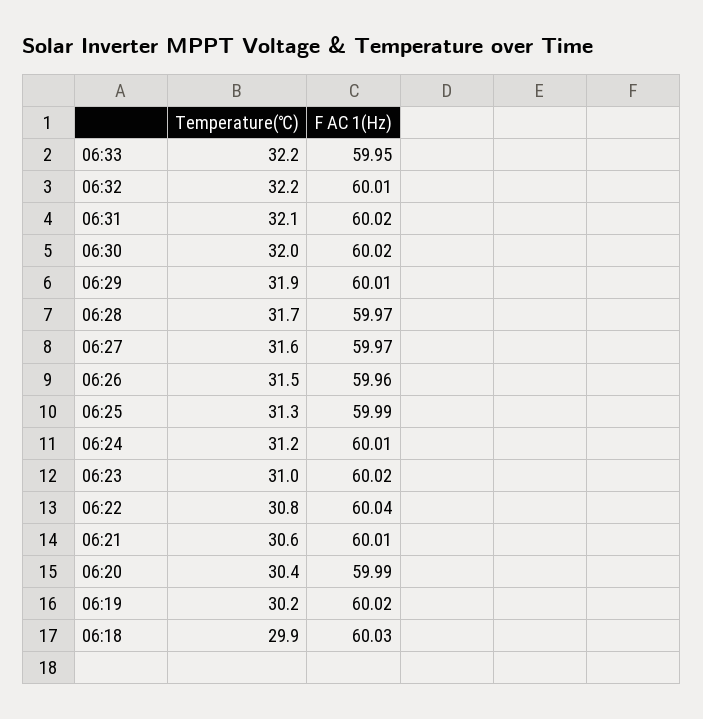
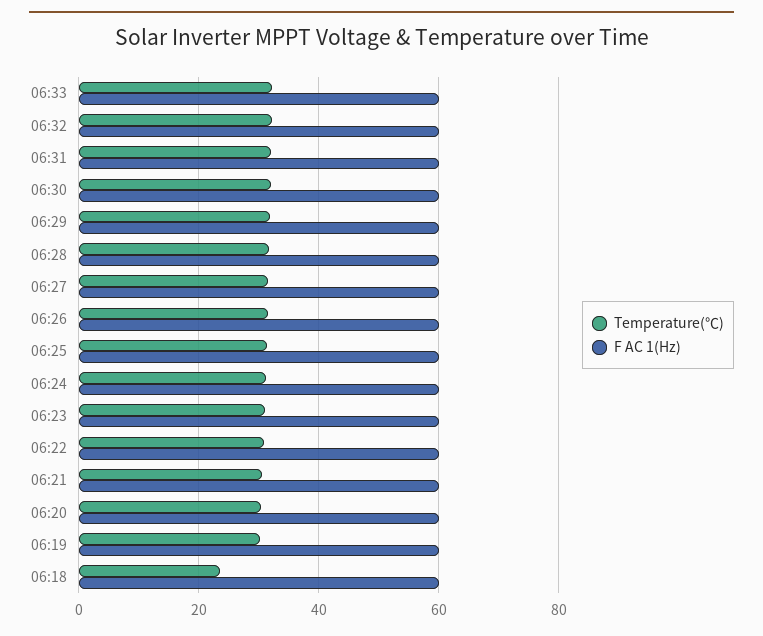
  {
    "Temperature(℃)": {
      "06:33": 32.2,
      "06:32": 32.2,
      "06:31": 32.1,
      "06:30": 32,
      "06:29": 31.9,
      "06:28": 31.7,
      "06:27": 31.6,
      "06:26": 31.5,
      "06:25": 31.3,
      "06:24": 31.2,
      "06:23": 31,
      "06:22": 30.8,
      "06:21": 30.6,
      "06:20": 30.4,
      "06:19": 30.2,
-     "06:18": 29.9
+     "06:18": 24
    },
    "F AC 1(Hz)": {
      "06:33": 59.95,
      "06:32": 60.01,
      "06:31": 60.02,
      "06:30": 60.02,
      "06:29": 60.01,
      "06:28": 59.97,
      "06:27": 59.97,
      "06:26": 59.96,
      "06:25": 59.99,
      "06:24": 60.01,
      "06:23": 60.02,
      "06:22": 60.04,
      "06:21": 60.01,
      "06:20": 59.99,
      "06:19": 60.02,
      "06:18": 60.03
    }
  }

